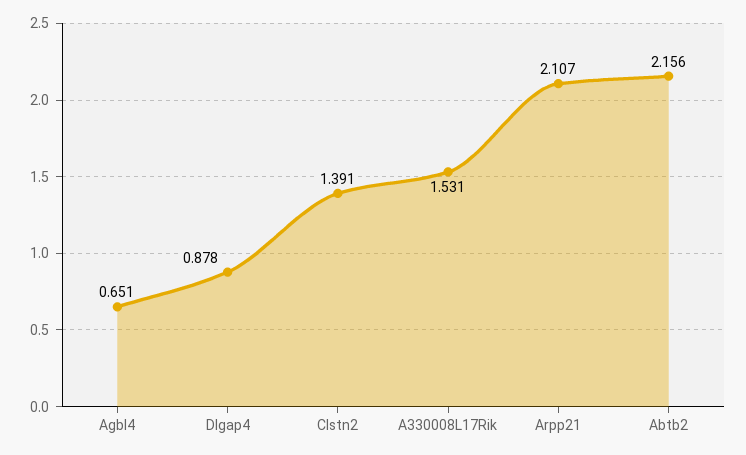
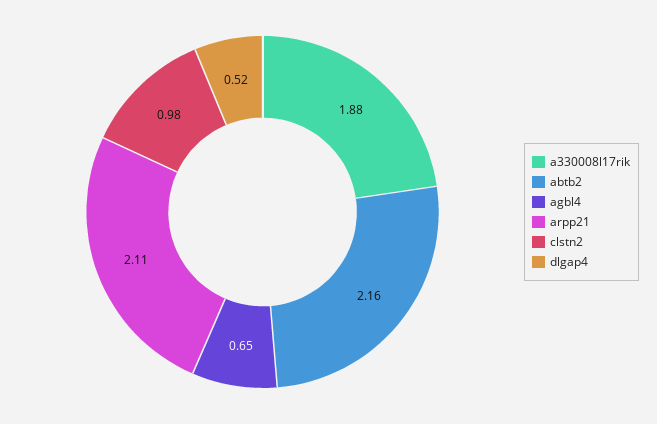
  {
    "Agbl4": 0.651,
-   "Dlgap4": 0.878,
+   "Dlgap4": 0.52,
-   "Clstn2": 1.391,
+   "Clstn2": 0.98,
-   "A330008L17Rik": 1.531,
+   "A330008L17Rik": 1.88,
    "Arpp21": 2.107,
    "Abtb2": 2.156
  }

